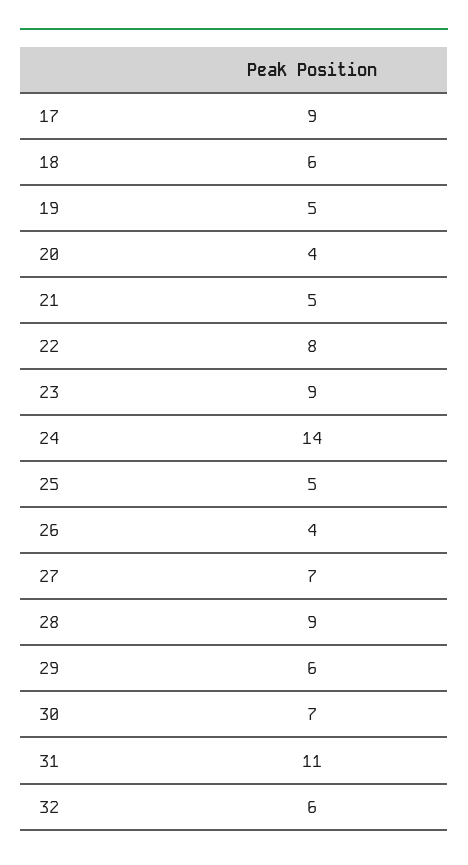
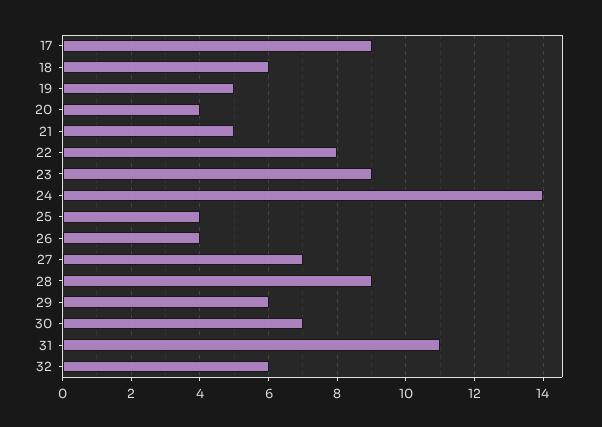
  {
    "17": 9,
    "18": 6,
    "19": 5,
    "20": 4,
    "21": 5,
    "22": 8,
    "23": 9,
    "24": 14,
-   "25": 5,
+   "25": 4,
    "26": 4,
    "27": 7,
    "28": 9,
    "29": 6,
    "30": 7,
    "31": 11,
    "32": 6
  }

